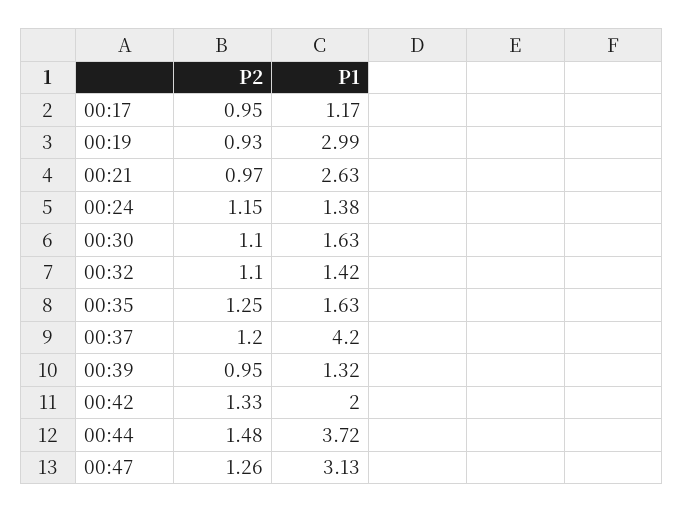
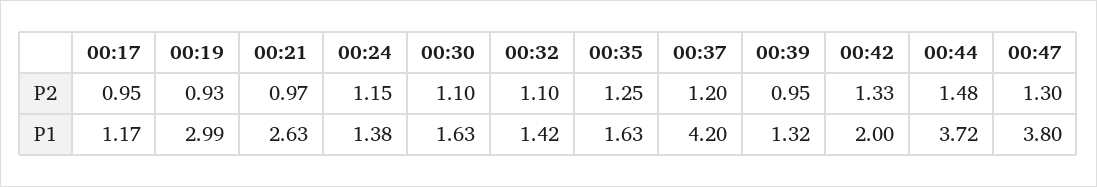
  {
    "P2": {
      "00:17": 0.95,
      "00:19": 0.93,
      "00:21": 0.97,
      "00:24": 1.15,
      "00:30": 1.1,
      "00:32": 1.1,
      "00:35": 1.25,
      "00:37": 1.2,
      "00:39": 0.95,
      "00:42": 1.33,
      "00:44": 1.48,
-     "00:47": 1.26
+     "00:47": 1.3
    },
    "P1": {
      "00:17": 1.17,
      "00:19": 2.99,
      "00:21": 2.63,
      "00:24": 1.38,
      "00:30": 1.63,
      "00:32": 1.42,
      "00:35": 1.63,
      "00:37": 4.2,
      "00:39": 1.32,
      "00:42": 2,
      "00:44": 3.72,
-     "00:47": 3.13
+     "00:47": 3.8
    }
  }

